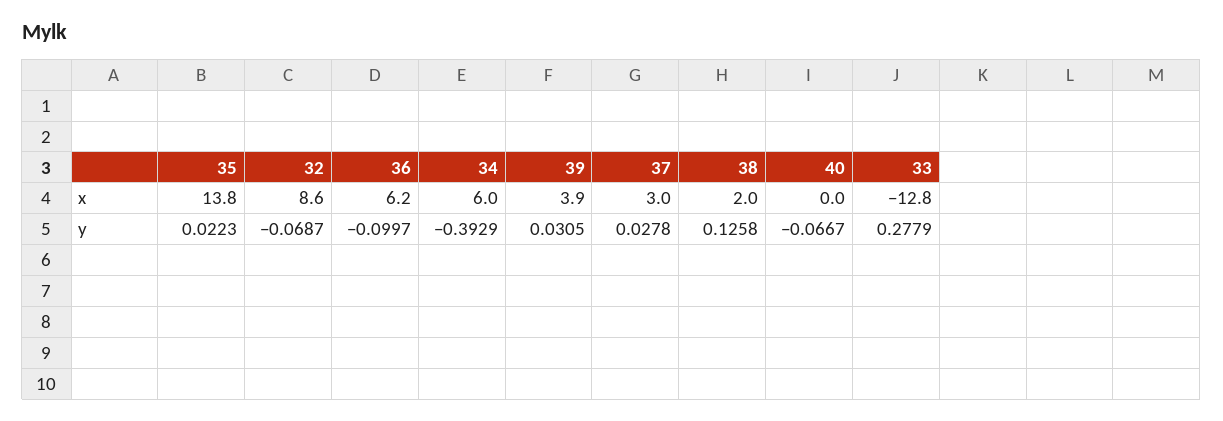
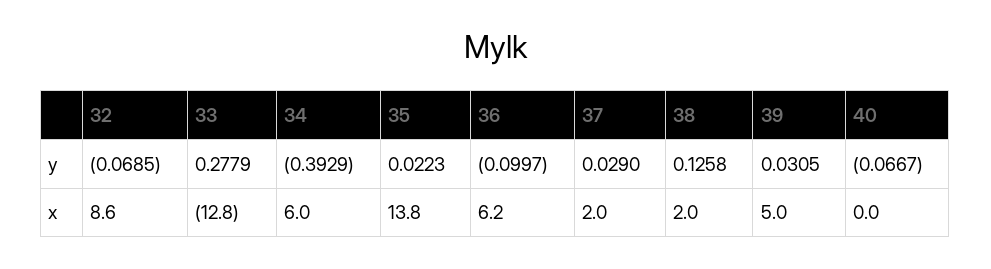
  {
    "35": {
      "x": 13.8,
      "y": 0.0223
    },
    "32": {
      "x": 8.6,
-     "y": -0.0687
+     "y": -0.0685
    },
    "36": {
      "x": 6.2,
      "y": -0.0997
    },
    "34": {
      "x": 6,
      "y": -0.3929
    },
    "39": {
-     "x": 3.9,
+     "x": 5,
      "y": 0.0305
    },
    "37": {
-     "x": 3,
+     "x": 2,
-     "y": 0.0278
+     "y": 0.029
    },
    "38": {
      "x": 2,
      "y": 0.1258
    },
    "40": {
      "x": 0,
      "y": -0.0667
    },
    "33": {
      "x": -12.8,
      "y": 0.2779
    }
  }

